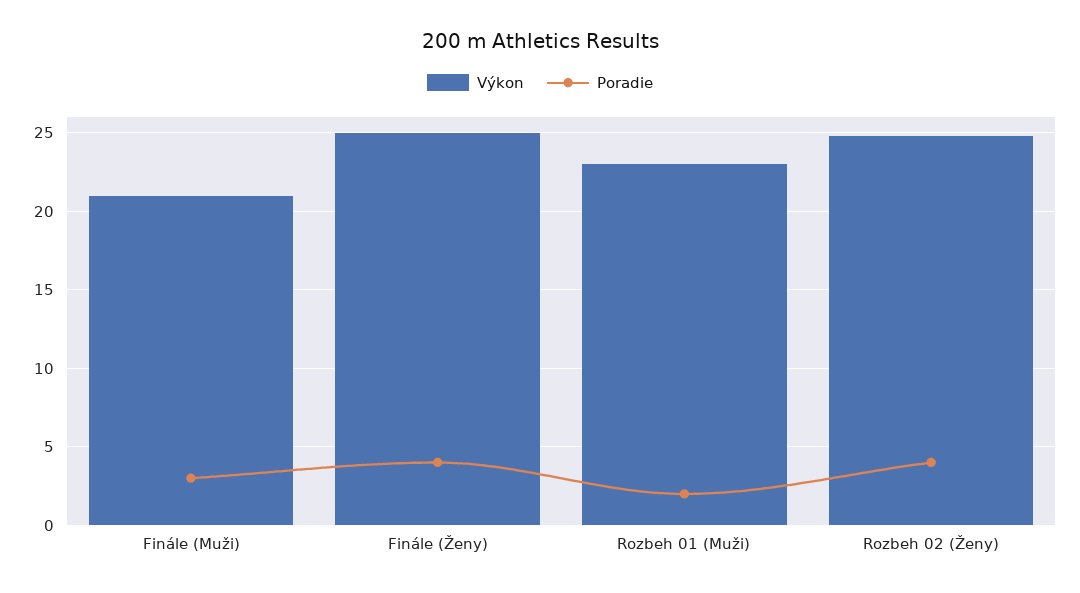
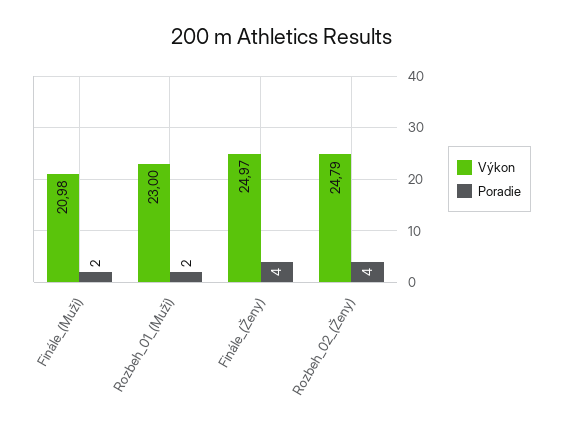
  {
    "Výkon": {
      "Finále (Muži)": 20.98,
      "Finále (Ženy)": 24.97,
      "Rozbeh 01 (Muži)": 23,
      "Rozbeh 02 (Ženy)": 24.79
    },
    "Poradie": {
-     "Finále (Muži)": 3,
+     "Finále (Muži)": 2,
      "Finále (Ženy)": 4,
      "Rozbeh 01 (Muži)": 2,
      "Rozbeh 02 (Ženy)": 4
    }
  }

